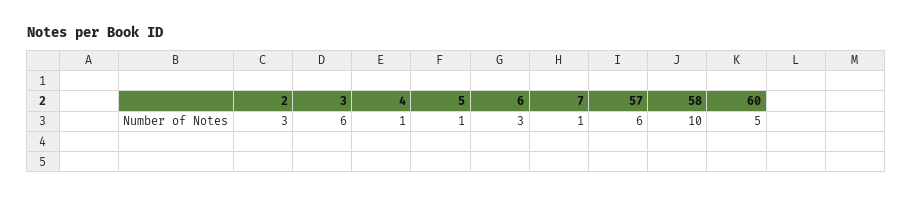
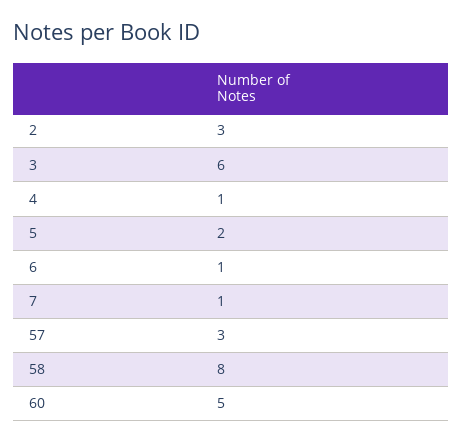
  {
    "2": 3,
    "3": 6,
    "4": 1,
-   "5": 1,
+   "5": 2,
-   "6": 3,
+   "6": 1,
    "7": 1,
-   "57": 6,
+   "57": 3,
-   "58": 10,
+   "58": 8,
    "60": 5
  }

